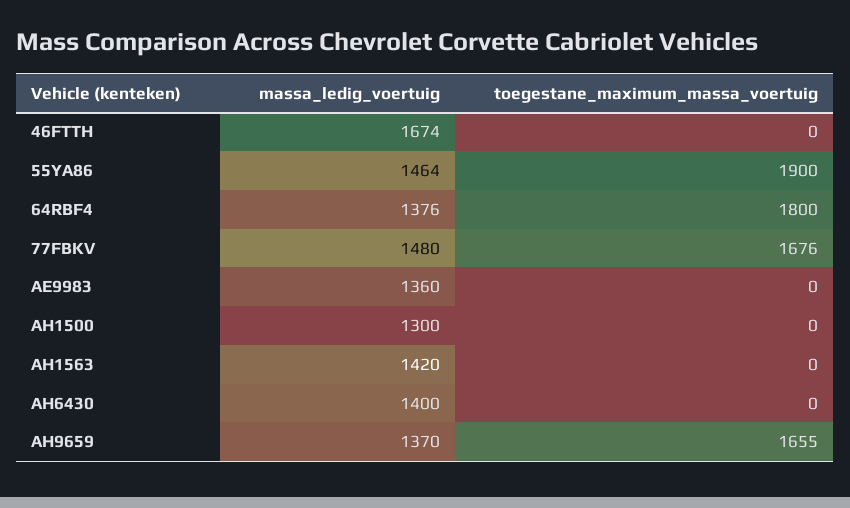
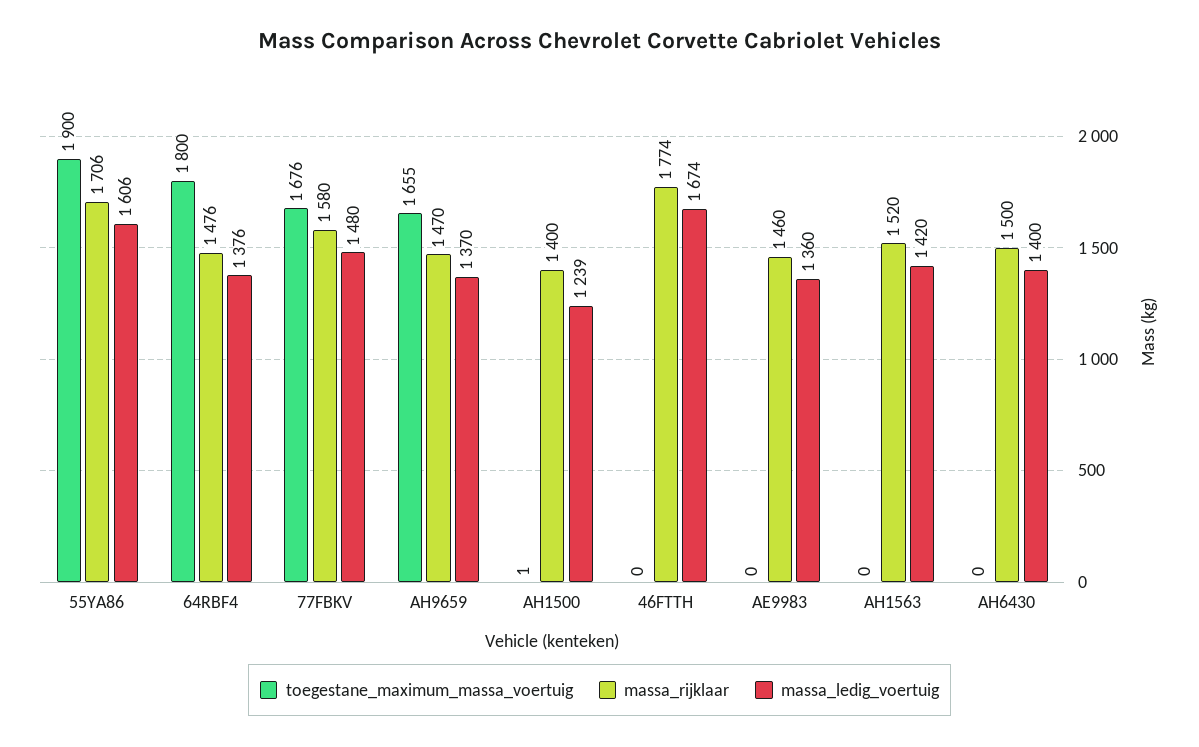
  {
    "massa_ledig_voertuig": {
      "46FTTH": 1674,
-     "55YA86": 1464,
+     "55YA86": 1606,
      "64RBF4": 1376,
      "77FBKV": 1480,
      "AE9983": 1360,
-     "AH1500": 1300,
+     "AH1500": 1239,
      "AH1563": 1420,
      "AH6430": 1400,
      "AH9659": 1370
    },
    "toegestane_maximum_massa_voertuig": {
      "46FTTH": 0,
      "55YA86": 1900,
      "64RBF4": 1800,
      "77FBKV": 1676,
      "AE9983": 0,
-     "AH1500": 0,
+     "AH1500": 1,
      "AH1563": 0,
      "AH6430": 0,
      "AH9659": 1655
-   }
+   },
+   "massa_rijklaar": {
+     "55YA86": 1706,
+     "64RBF4": 1476,
+     "77FBKV": 1580,
+     "AH9659": 1470,
+     "AH1500": 1400,
+     "46FTTH": 1774,
+     "AE9983": 1460,
+     "AH1563": 1520,
+     "AH6430": 1500
+   }
  }

